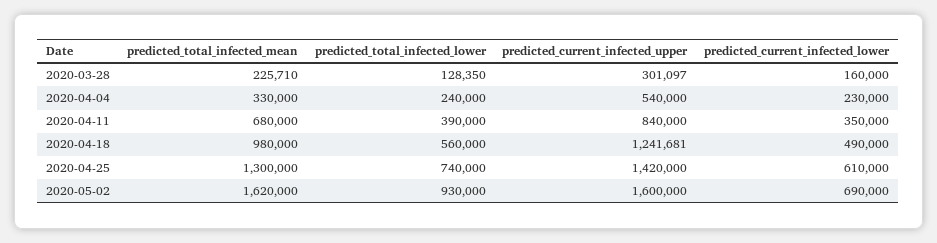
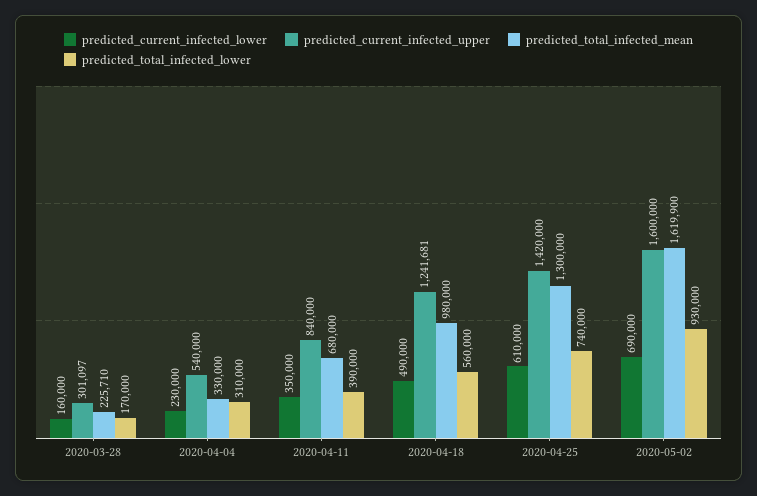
  {
    "predicted_total_infected_mean": {
      "2020-03-28": 225710,
      "2020-04-04": 330000,
      "2020-04-11": 680000,
      "2020-04-18": 980000,
      "2020-04-25": 1300000,
-     "2020-05-02": 1620000
+     "2020-05-02": 1619900
    },
    "predicted_total_infected_lower": {
-     "2020-03-28": 128350,
+     "2020-03-28": 170000,
-     "2020-04-04": 240000,
+     "2020-04-04": 310000,
      "2020-04-11": 390000,
      "2020-04-18": 560000,
      "2020-04-25": 740000,
      "2020-05-02": 930000
    },
    "predicted_current_infected_upper": {
      "2020-03-28": 301097,
      "2020-04-04": 540000,
      "2020-04-11": 840000,
      "2020-04-18": 1241681,
      "2020-04-25": 1420000,
      "2020-05-02": 1600000
    },
    "predicted_current_infected_lower": {
      "2020-03-28": 160000,
      "2020-04-04": 230000,
      "2020-04-11": 350000,
      "2020-04-18": 490000,
      "2020-04-25": 610000,
      "2020-05-02": 690000
    }
  }

